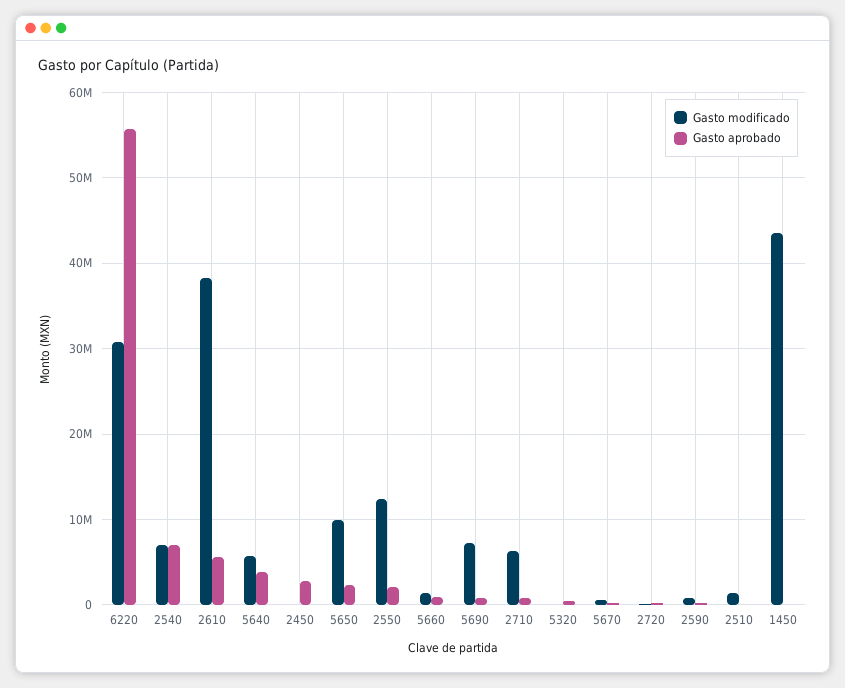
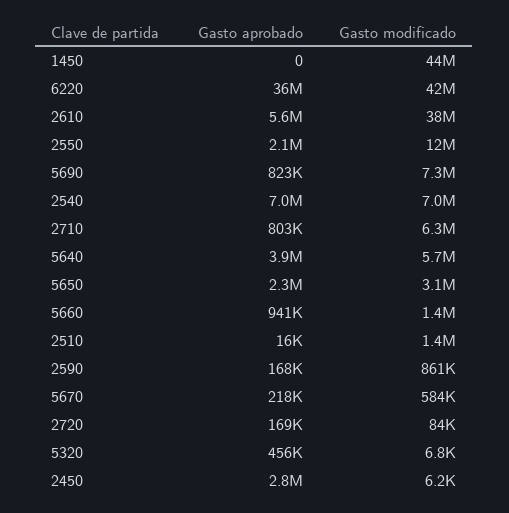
  {
    "Gasto modificado": {
-     "6220": 31000000,
+     "6220": 42000000,
      "2540": 7000000,
      "2610": 38000000,
      "5640": 5700000,
      "2450": 6200,
-     "5650": 10000000,
+     "5650": 3100000,
      "2550": 12000000,
      "5660": 1400000,
      "5690": 7300000,
      "2710": 6300000,
      "5320": 6800,
      "5670": 584000,
      "2720": 84000,
      "2590": 861000,
      "2510": 1400000,
      "1450": 44000000
    },
    "Gasto aprobado": {
-     "6220": 56000000,
+     "6220": 36000000,
      "2540": 7000000,
      "2610": 5600000,
      "5640": 3900000,
      "2450": 2800000,
      "5650": 2300000,
      "2550": 2100000,
      "5660": 941000,
      "5690": 823000,
      "2710": 803000,
      "5320": 456000,
      "5670": 218000,
      "2720": 169000,
      "2590": 168000,
      "2510": 16000,
      "1450": 0
    }
  }

